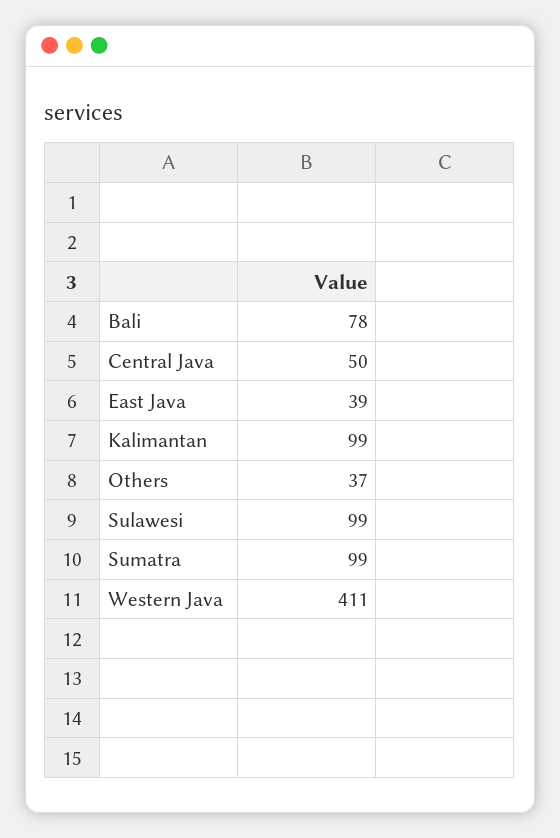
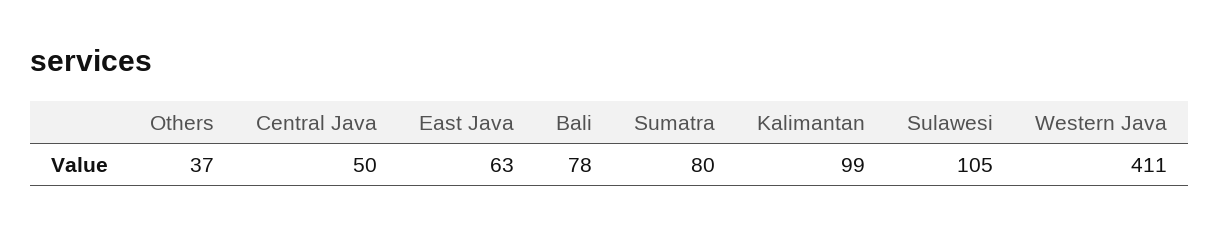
  {
    "Bali": 78,
    "Central Java": 50,
-   "East Java": 39,
+   "East Java": 63,
    "Kalimantan": 99,
    "Others": 37,
-   "Sulawesi": 99,
+   "Sulawesi": 105,
-   "Sumatra": 99,
+   "Sumatra": 80,
    "Western Java": 411
  }

